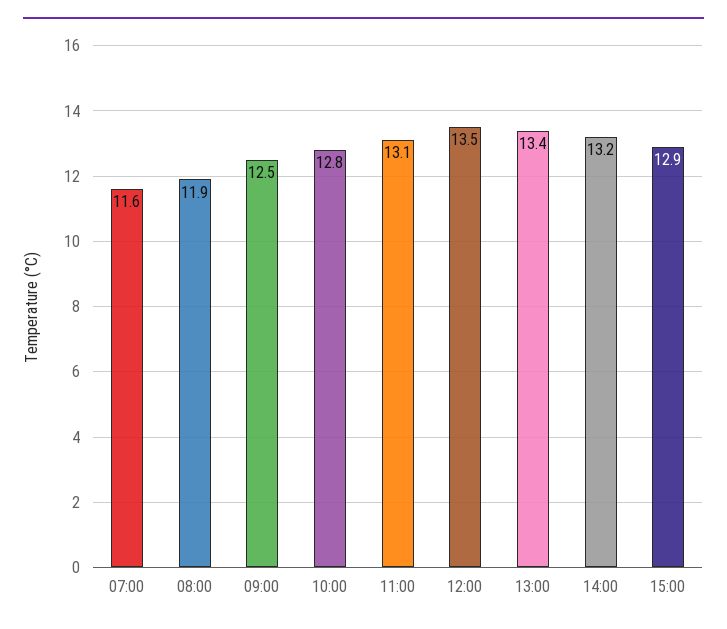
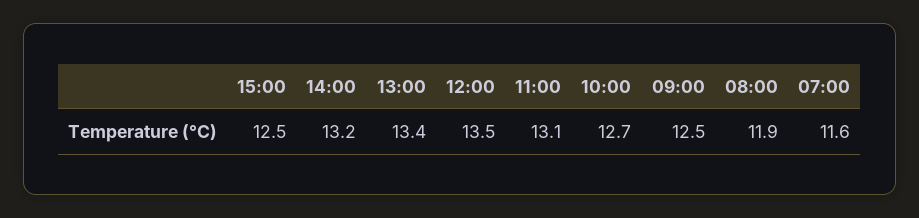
  {
    "07:00": 11.6,
    "08:00": 11.9,
    "09:00": 12.5,
-   "10:00": 12.8,
+   "10:00": 12.7,
    "11:00": 13.1,
    "12:00": 13.5,
    "13:00": 13.4,
    "14:00": 13.2,
-   "15:00": 12.9
+   "15:00": 12.5
  }

